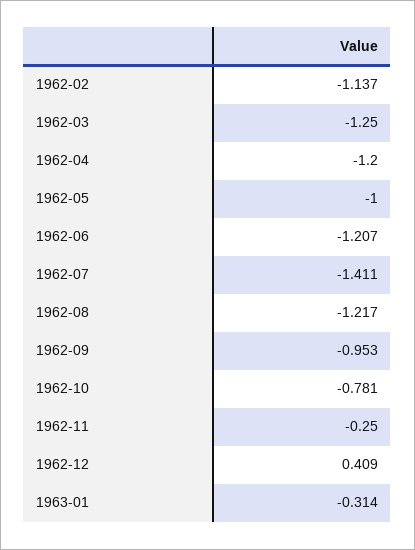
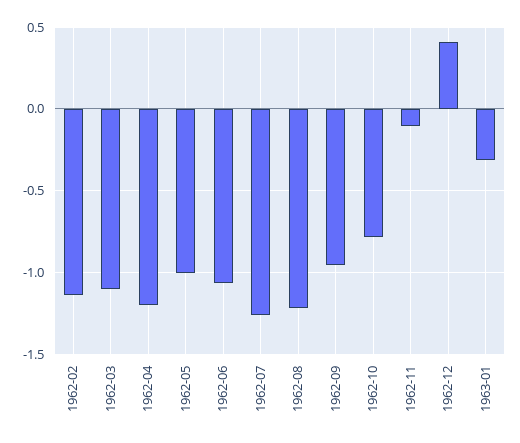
  {
    "1962-02": -1.137,
-   "1962-03": -1.25,
+   "1962-03": -1.1,
    "1962-04": -1.2,
    "1962-05": -1,
-   "1962-06": -1.207,
+   "1962-06": -1.05,
-   "1962-07": -1.411,
+   "1962-07": -1.25,
    "1962-08": -1.217,
    "1962-09": -0.953,
    "1962-10": -0.781,
-   "1962-11": -0.25,
+   "1962-11": -0.1,
    "1962-12": 0.409,
    "1963-01": -0.314
  }

